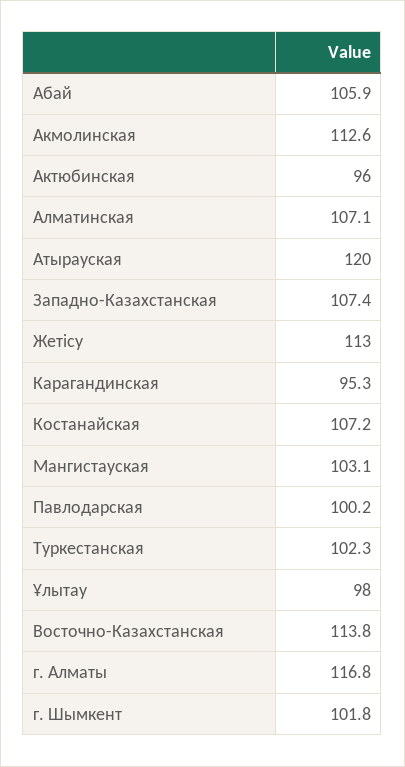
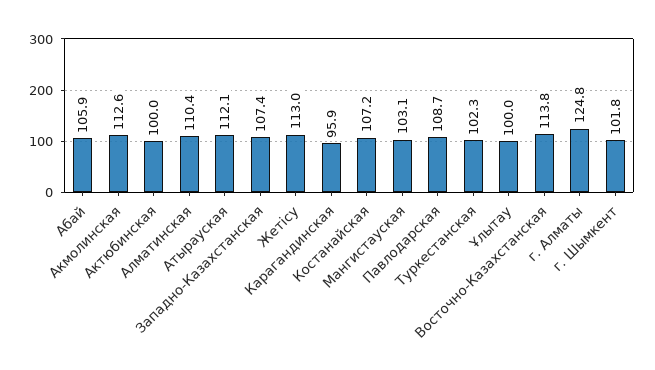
  {
    "Абай": 105.9,
    "Акмолинская": 112.6,
-   "Актюбинская": 96,
+   "Актюбинская": 100,
-   "Алматинская": 107.1,
+   "Алматинская": 110.4,
-   "Атырауская": 120,
+   "Атырауская": 112.1,
    "Западно-Казахстанская": 107.4,
    "Жетісу": 113,
-   "Карагандинская": 95.3,
+   "Карагандинская": 95.9,
    "Костанайская": 107.2,
    "Мангистауская": 103.1,
-   "Павлодарская": 100.2,
+   "Павлодарская": 108.7,
    "Туркестанская": 102.3,
-   "Ұлытау": 98,
+   "Ұлытау": 100,
    "Восточно-Казахстанская": 113.8,
-   "г. Алматы": 116.8,
+   "г. Алматы": 124.8,
    "г. Шымкент": 101.8
  }

